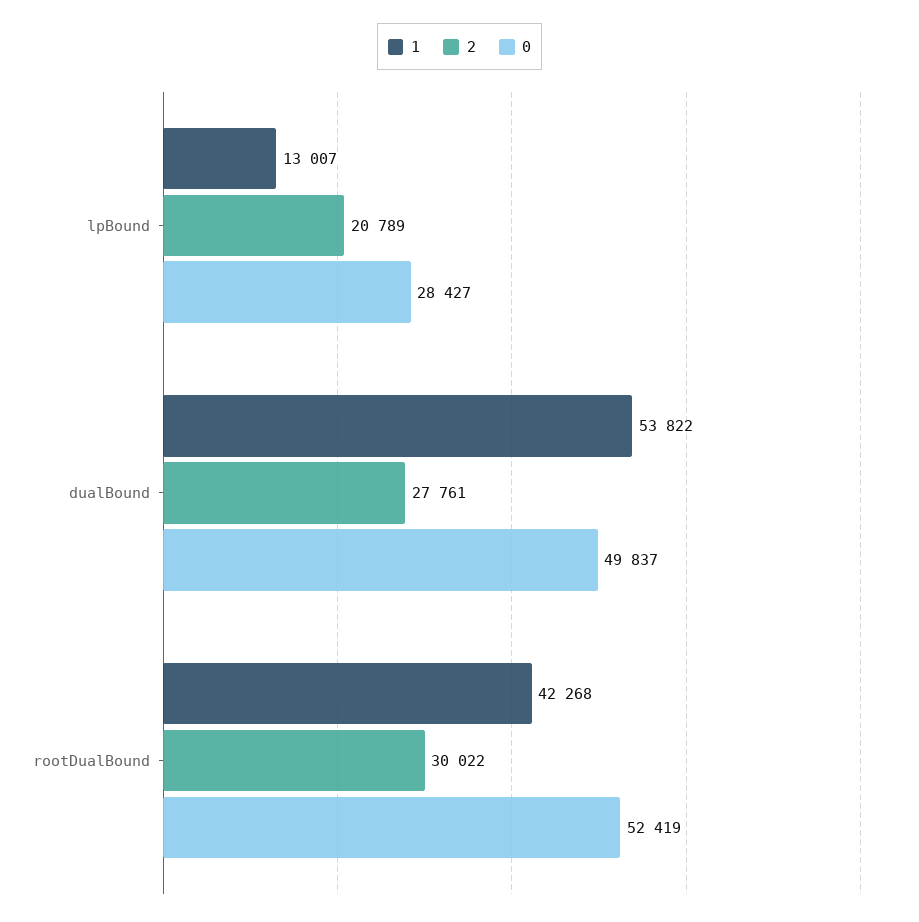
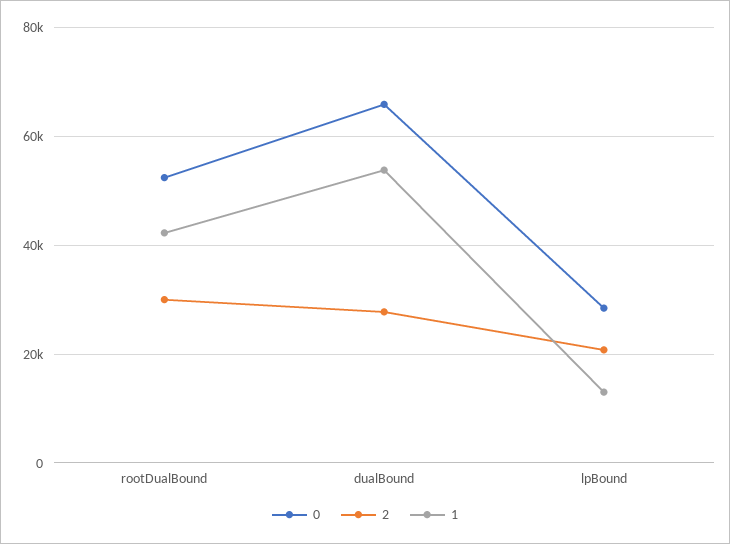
  {
    "1": {
      "lpBound": 13007,
      "dualBound": 53822,
      "rootDualBound": 42268
    },
    "2": {
      "lpBound": 20789,
      "dualBound": 27761,
      "rootDualBound": 30022
    },
    "0": {
      "lpBound": 28427,
-     "dualBound": 49837,
+     "dualBound": 66000,
      "rootDualBound": 52419
    }
  }

